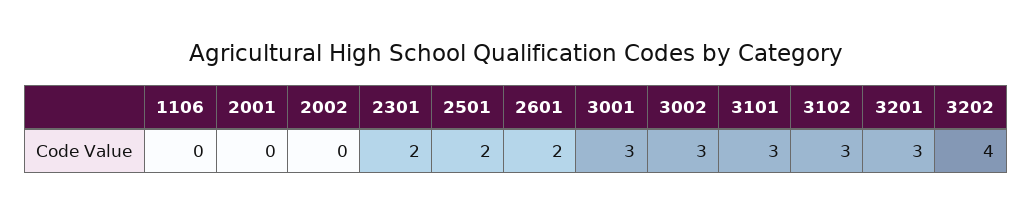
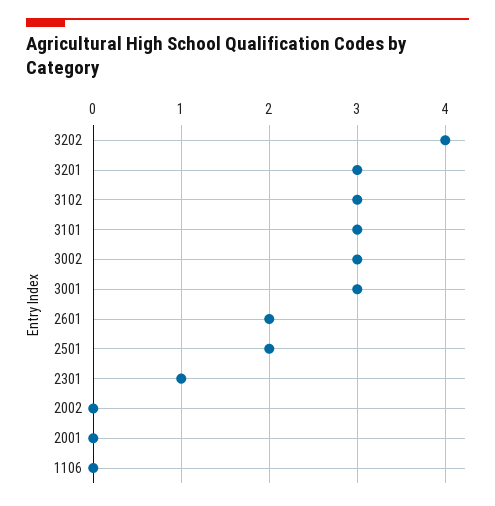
  {
    "1106": 0,
    "2001": 0,
    "2002": 0,
-   "2301": 2,
+   "2301": 1,
    "2501": 2,
    "2601": 2,
    "3001": 3,
    "3002": 3,
    "3101": 3,
    "3102": 3,
    "3201": 3,
    "3202": 4
  }

